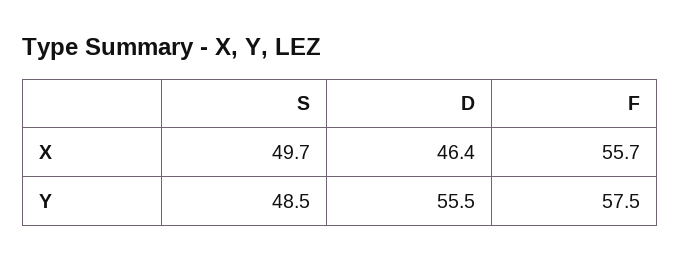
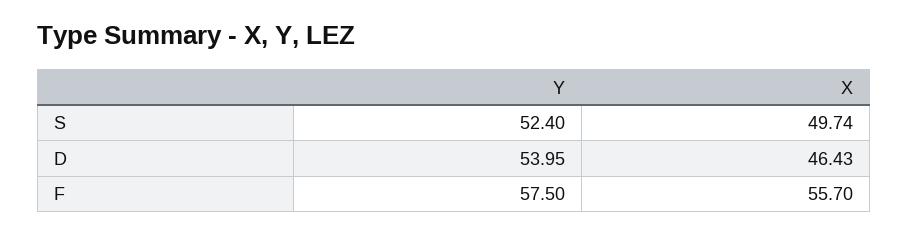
  {
    "S": {
      "X": 49.74,
-     "Y": 48.5
+     "Y": 52.4
    },
    "D": {
      "X": 46.43,
-     "Y": 55.5
+     "Y": 53.95
    },
    "F": {
      "X": 55.7,
      "Y": 57.5
    }
  }

